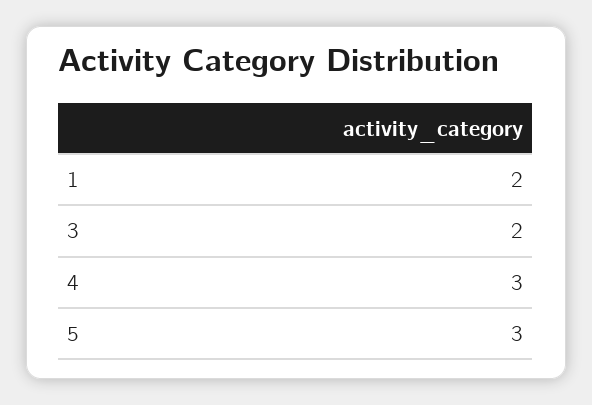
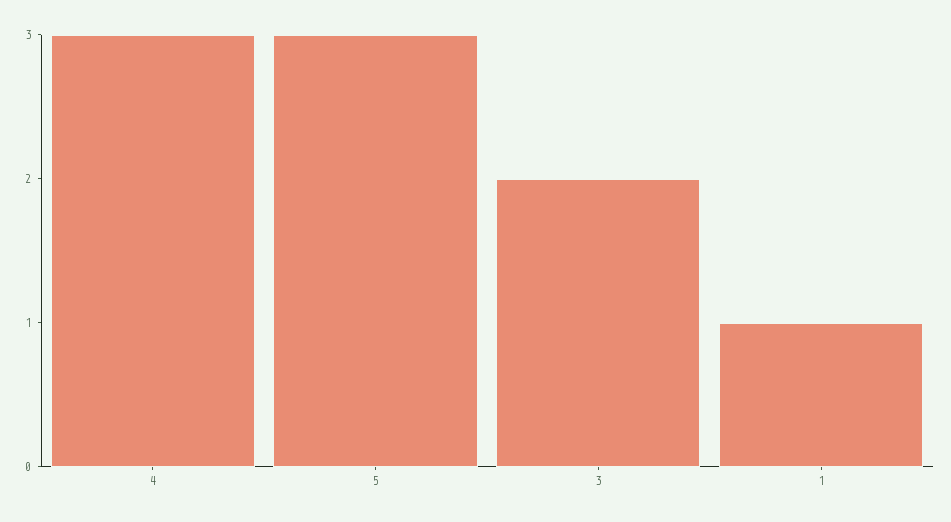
  {
-   "1": 2,
+   "1": 1,
    "3": 2,
    "4": 3,
    "5": 3
  }

